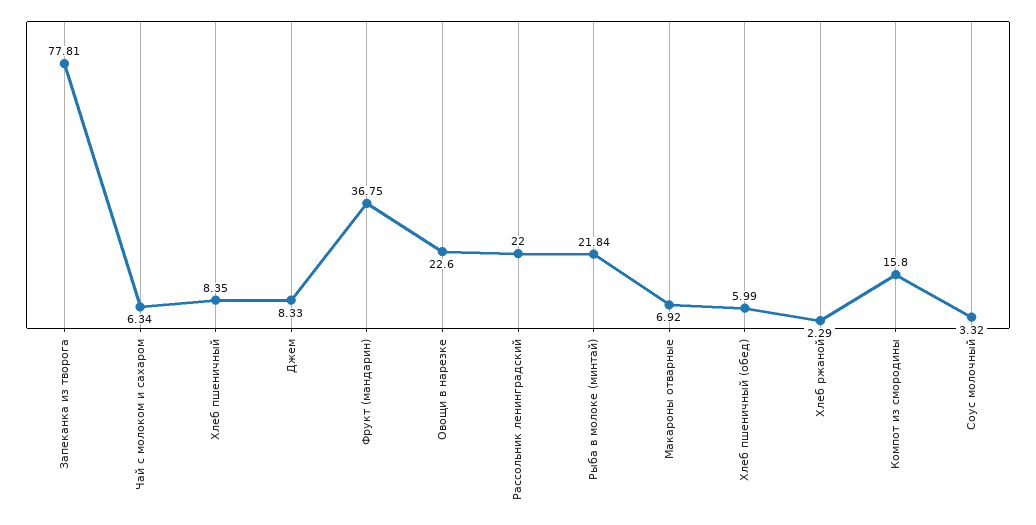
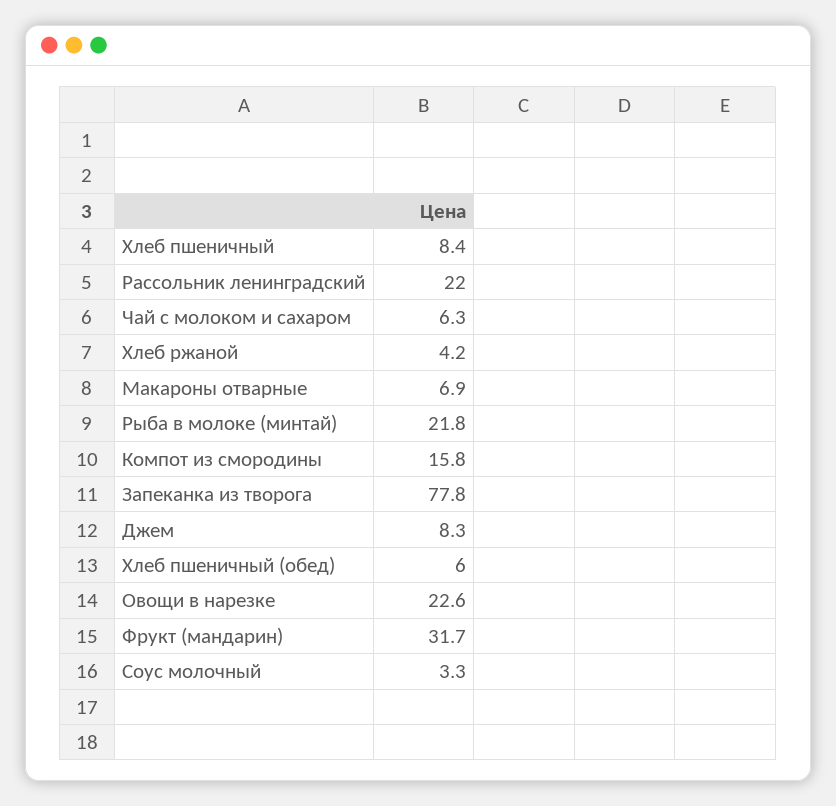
  {
    "Запеканка из творога": 77.81,
    "Чай с молоком и сахаром": 6.34,
    "Хлеб пшеничный": 8.35,
    "Джем": 8.33,
-   "Фрукт (мандарин)": 36.75,
+   "Фрукт (мандарин)": 31.7,
    "Овощи в нарезке": 22.6,
    "Рассольник ленинградский": 22,
    "Рыба в молоке (минтай)": 21.84,
    "Макароны отварные": 6.92,
    "Хлеб пшеничный (обед)": 5.99,
-   "Хлеб ржаной": 2.29,
+   "Хлеб ржаной": 4.2,
    "Компот из смородины": 15.8,
    "Соус молочный": 3.32
  }

